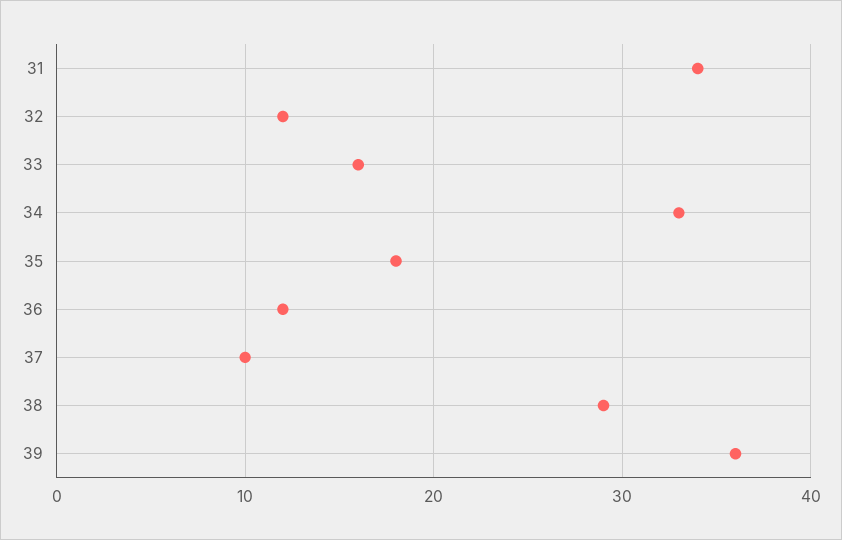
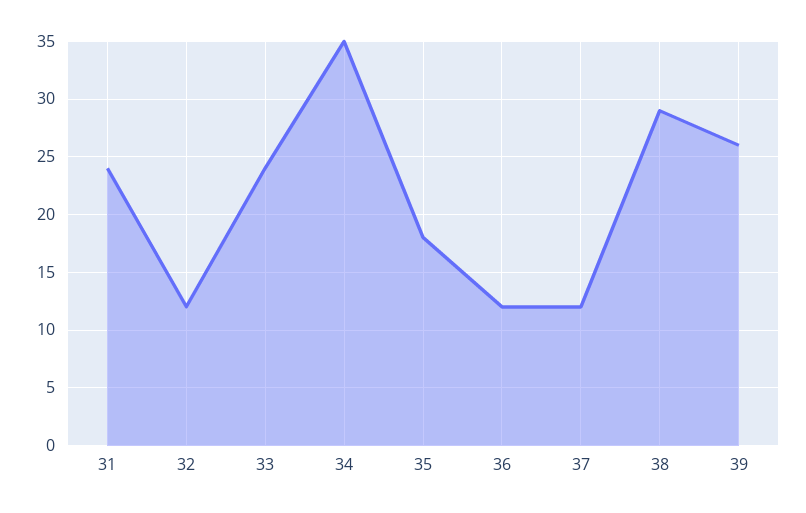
  {
-   "31": 34,
+   "31": 24,
    "32": 12,
-   "33": 16,
+   "33": 24,
-   "34": 33,
+   "34": 35,
    "35": 18,
    "36": 12,
-   "37": 10,
+   "37": 12,
    "38": 29,
-   "39": 36
+   "39": 26
  }

